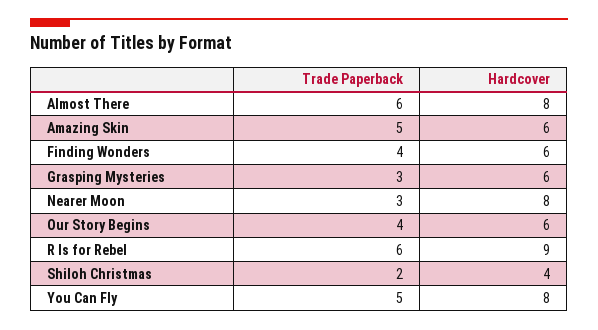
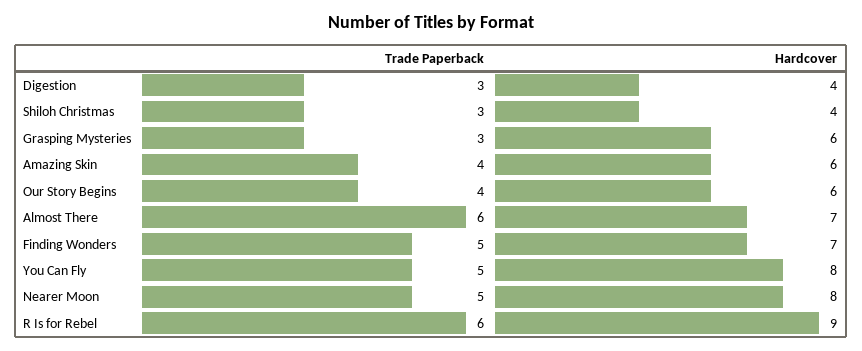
  {
    "Trade Paperback": {
      "Almost There": 6,
-     "Amazing Skin": 5,
+     "Amazing Skin": 4,
-     "Finding Wonders": 4,
+     "Finding Wonders": 5,
      "Grasping Mysteries": 3,
-     "Nearer Moon": 3,
+     "Nearer Moon": 5,
      "Our Story Begins": 4,
      "R Is for Rebel": 6,
-     "Shiloh Christmas": 2,
+     "Shiloh Christmas": 3,
-     "You Can Fly": 5
+     "You Can Fly": 5,
+     "Digestion": 3
    },
    "Hardcover": {
-     "Almost There": 8,
+     "Almost There": 7,
      "Amazing Skin": 6,
-     "Finding Wonders": 6,
+     "Finding Wonders": 7,
      "Grasping Mysteries": 6,
      "Nearer Moon": 8,
      "Our Story Begins": 6,
      "R Is for Rebel": 9,
      "Shiloh Christmas": 4,
-     "You Can Fly": 8
+     "You Can Fly": 8,
+     "Digestion": 4
    }
  }

